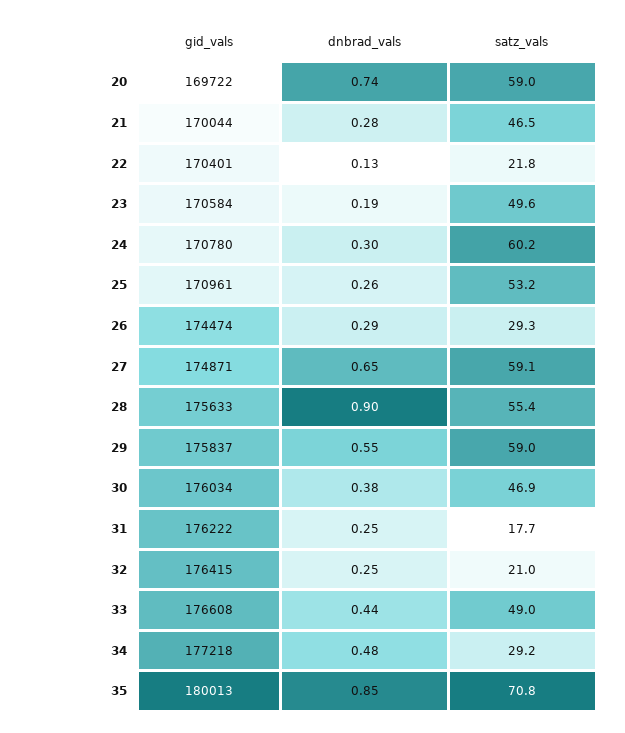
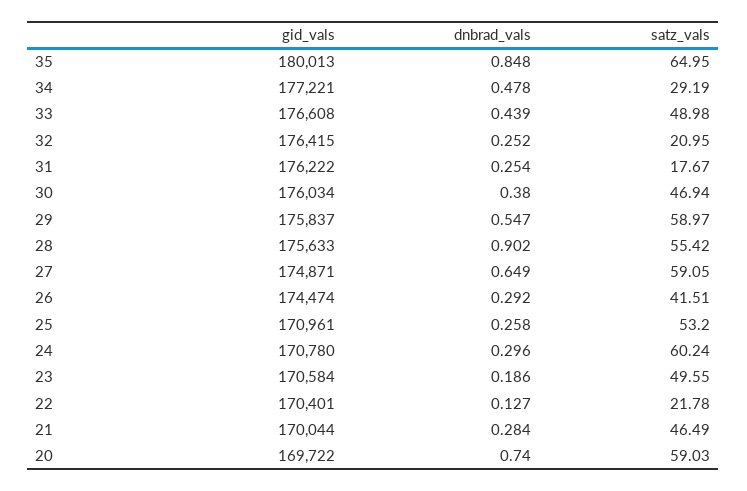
  {
    "gid_vals": {
      "20": 169722,
      "21": 170044,
      "22": 170401,
      "23": 170584,
      "24": 170780,
      "25": 170961,
      "26": 174474,
      "27": 174871,
      "28": 175633,
      "29": 175837,
      "30": 176034,
      "31": 176222,
      "32": 176415,
      "33": 176608,
-     "34": 177218,
+     "34": 177221,
      "35": 180013
    },
    "dnbrad_vals": {
      "20": 0.74,
      "21": 0.284,
      "22": 0.127,
      "23": 0.186,
      "24": 0.296,
      "25": 0.258,
      "26": 0.292,
      "27": 0.649,
      "28": 0.902,
      "29": 0.547,
      "30": 0.38,
      "31": 0.254,
      "32": 0.252,
      "33": 0.439,
      "34": 0.478,
      "35": 0.848
    },
    "satz_vals": {
      "20": 59.03,
      "21": 46.49,
      "22": 21.78,
      "23": 49.55,
      "24": 60.24,
      "25": 53.2,
-     "26": 29.3,
+     "26": 41.51,
      "27": 59.05,
      "28": 55.42,
      "29": 58.97,
      "30": 46.94,
      "31": 17.67,
      "32": 20.95,
      "33": 48.98,
      "34": 29.19,
-     "35": 70.8
+     "35": 64.95
    }
  }

